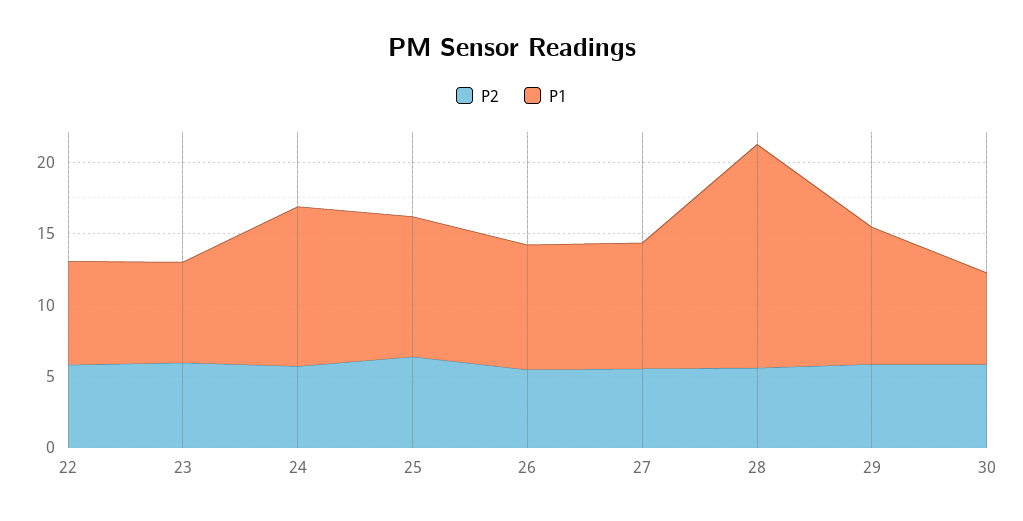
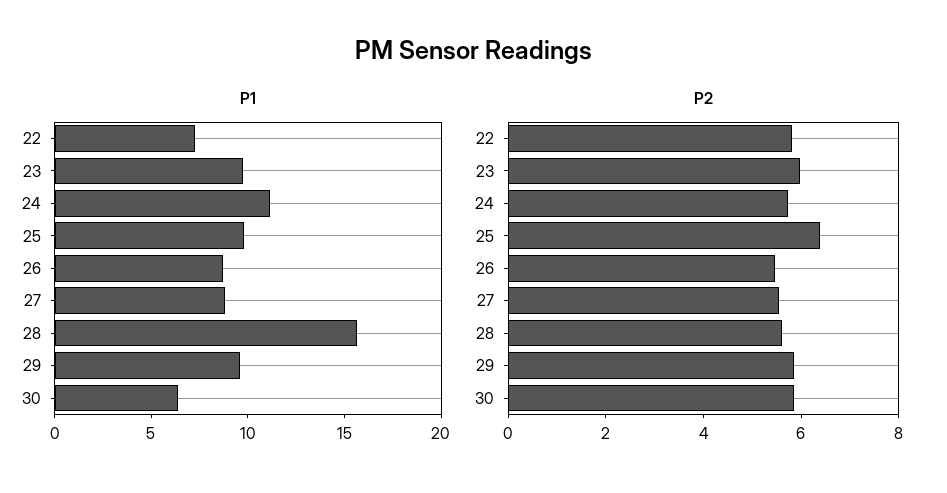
  {
    "P2": {
      "22": 6,
      "23": 6,
      "24": 5.5,
      "25": 6.5,
      "26": 5.5,
      "27": 5.5,
      "28": 5.5,
      "29": 6,
      "30": 6
    },
    "P1": {
      "22": 7,
-     "23": 7,
+     "23": 10,
      "24": 11,
      "25": 10,
      "26": 9,
      "27": 9,
      "28": 16,
      "29": 10,
      "30": 6
    }
  }

